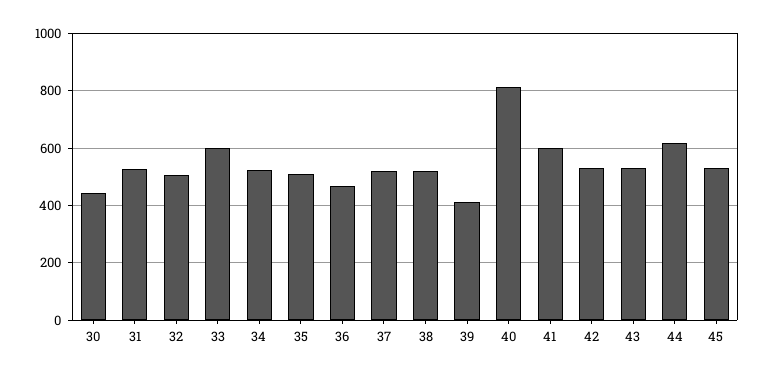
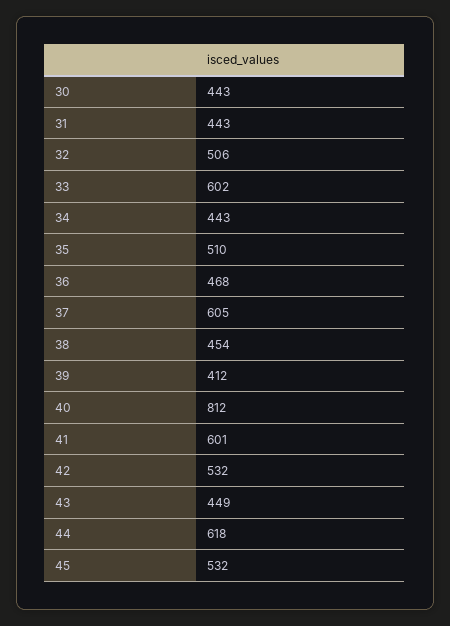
  {
    "30": 443,
-   "31": 525,
+   "31": 443,
    "32": 506,
    "33": 602,
-   "34": 525,
+   "34": 443,
    "35": 510,
    "36": 468,
-   "37": 525,
+   "37": 605,
-   "38": 525,
+   "38": 454,
    "39": 412,
    "40": 812,
    "41": 601,
    "42": 532,
-   "43": 525,
+   "43": 449,
    "44": 618,
    "45": 532
  }

